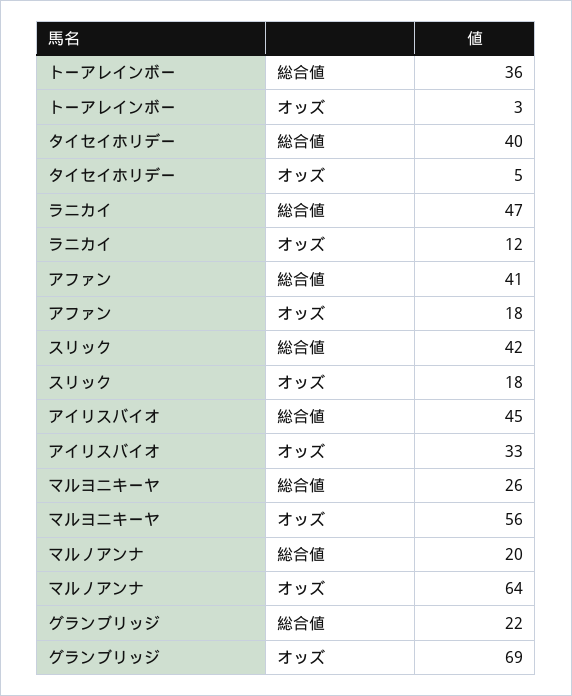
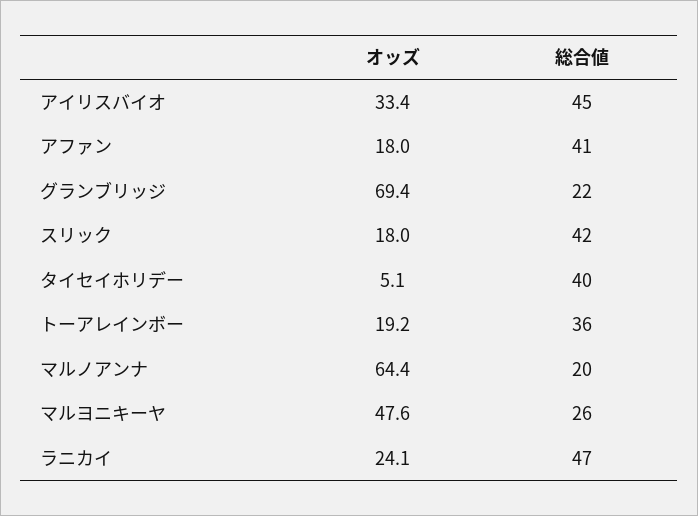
  {
    "トーアレインボー": {
      "総合値": 36,
-     "オッズ": 3
+     "オッズ": 19.2
    },
    "タイセイホリデー": {
      "総合値": 40,
      "オッズ": 5.1
    },
    "ラニカイ": {
      "総合値": 47,
-     "オッズ": 12
+     "オッズ": 24.1
    },
    "アファン": {
      "総合値": 41,
      "オッズ": 18
    },
    "スリック": {
      "総合値": 42,
      "オッズ": 18
    },
    "アイリスバイオ": {
      "総合値": 45,
      "オッズ": 33.4
    },
    "マルヨニキーヤ": {
      "総合値": 26,
-     "オッズ": 56
+     "オッズ": 47.6
    },
    "マルノアンナ": {
      "総合値": 20,
      "オッズ": 64.4
    },
    "グランブリッジ": {
      "総合値": 22,
      "オッズ": 69.4
    }
  }

